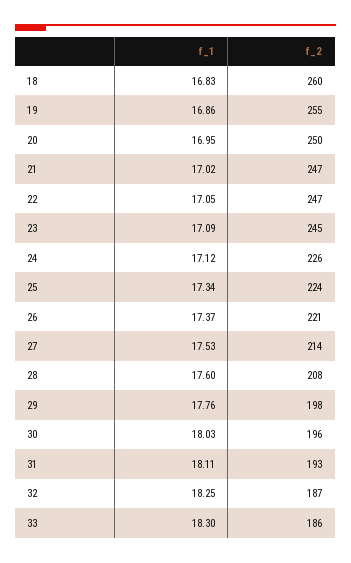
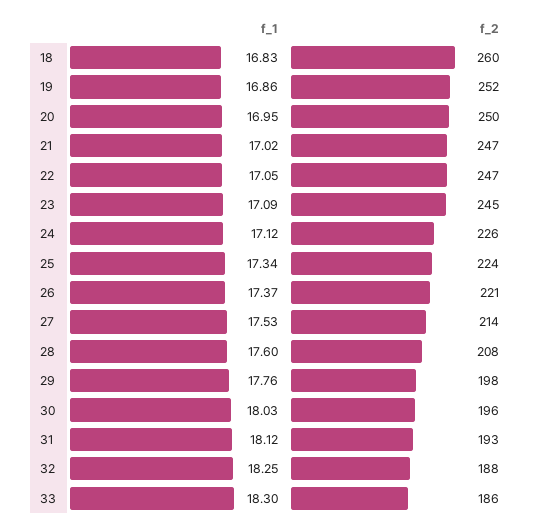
  {
    "f_1": {
      "18": 16.83,
      "19": 16.86,
      "20": 16.95,
      "21": 17.02,
      "22": 17.05,
      "23": 17.09,
      "24": 17.12,
      "25": 17.34,
      "26": 17.37,
      "27": 17.53,
      "28": 17.6,
      "29": 17.76,
      "30": 18.03,
-     "31": 18.11,
+     "31": 18.12,
      "32": 18.25,
      "33": 18.3
    },
    "f_2": {
      "18": 260,
-     "19": 255,
+     "19": 252,
      "20": 250,
      "21": 247,
      "22": 247,
      "23": 245,
      "24": 226,
      "25": 224,
      "26": 221,
      "27": 214,
      "28": 208,
      "29": 198,
      "30": 196,
      "31": 193,
-     "32": 187,
+     "32": 188,
      "33": 186
    }
  }

